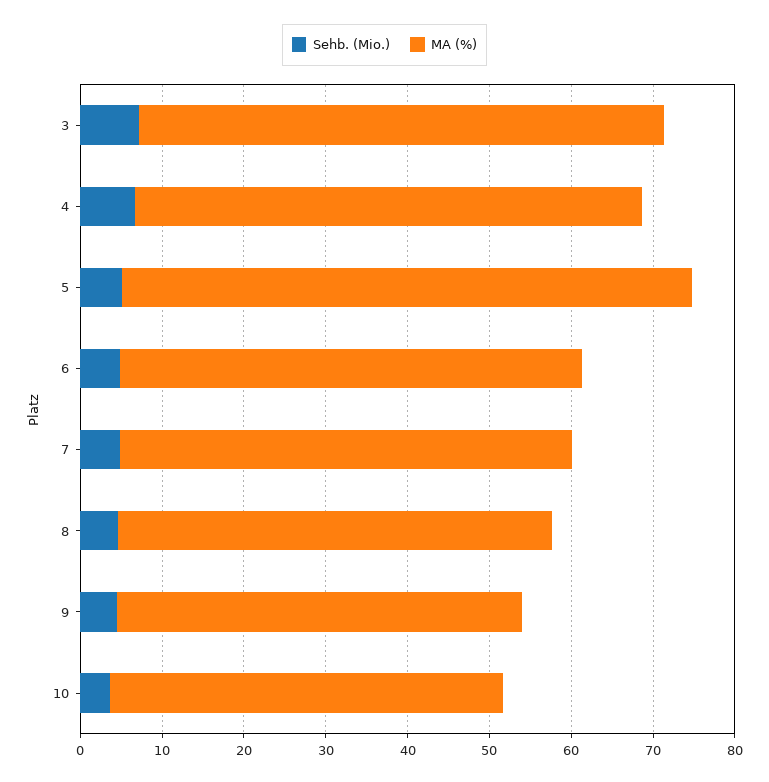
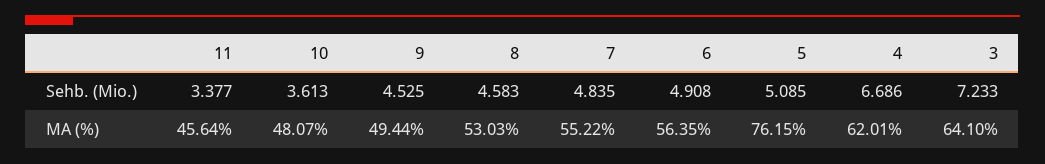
  {
    "Sehb. (Mio.)": {
      "3": 7.233,
      "4": 6.686,
      "5": 5.085,
      "6": 4.908,
      "7": 4.835,
      "8": 4.583,
      "9": 4.525,
-     "10": 3.613
+     "10": 3.613,
+     "11": 3.377
    },
    "MA (%)": {
      "3": 64.1,
      "4": 62.01,
-     "5": 70,
+     "5": 76.15,
      "6": 56.35,
      "7": 55.22,
      "8": 53.03,
      "9": 49.44,
-     "10": 48.07
+     "10": 48.07,
+     "11": 45.64
    }
  }

